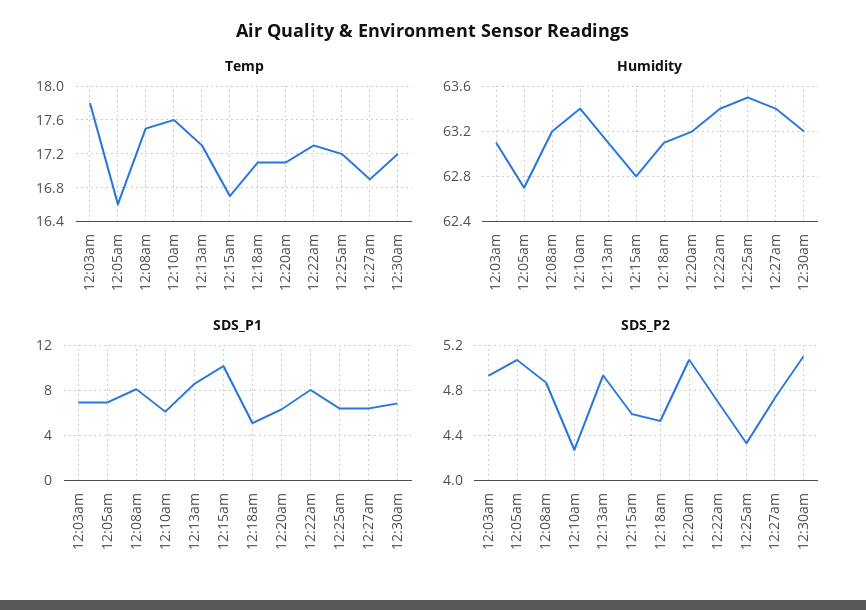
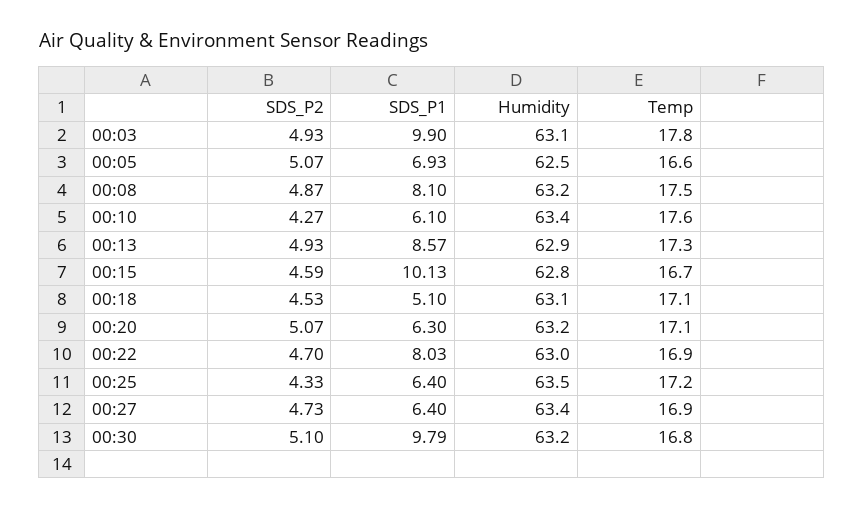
  {
    "Temp": {
      "12:03am": 17.8,
      "12:05am": 16.6,
      "12:08am": 17.5,
      "12:10am": 17.6,
      "12:13am": 17.3,
      "12:15am": 16.7,
      "12:18am": 17.1,
      "12:20am": 17.1,
-     "12:22am": 17.3,
+     "12:22am": 16.9,
      "12:25am": 17.2,
      "12:27am": 16.9,
-     "12:30am": 17.2
+     "12:30am": 16.8
    },
    "Humidity": {
      "12:03am": 63.1,
-     "12:05am": 62.7,
+     "12:05am": 62.5,
      "12:08am": 63.2,
      "12:10am": 63.4,
-     "12:13am": 63.1,
+     "12:13am": 62.9,
      "12:15am": 62.8,
      "12:18am": 63.1,
      "12:20am": 63.2,
-     "12:22am": 63.4,
+     "12:22am": 63,
      "12:25am": 63.5,
      "12:27am": 63.4,
      "12:30am": 63.2
    },
    "SDS_P1": {
-     "12:03am": 7,
+     "12:03am": 9.9,
      "12:05am": 6.93,
      "12:08am": 8.1,
      "12:10am": 6.1,
      "12:13am": 8.57,
      "12:15am": 10.13,
      "12:18am": 5.1,
      "12:20am": 6.3,
      "12:22am": 8.03,
      "12:25am": 6.4,
      "12:27am": 6.4,
-     "12:30am": 7
+     "12:30am": 9.79
    },
    "SDS_P2": {
      "12:03am": 4.93,
      "12:05am": 5.07,
      "12:08am": 4.87,
      "12:10am": 4.27,
      "12:13am": 4.93,
      "12:15am": 4.59,
      "12:18am": 4.53,
      "12:20am": 5.07,
      "12:22am": 4.7,
      "12:25am": 4.33,
      "12:27am": 4.73,
      "12:30am": 5.1
    }
  }

